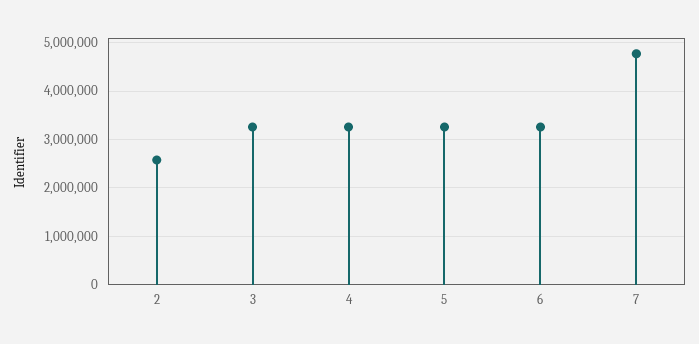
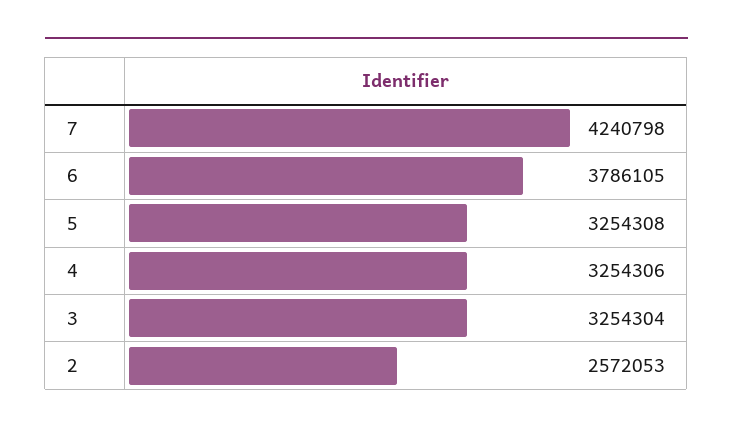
  {
    "2": 2572053,
    "3": 3254304,
    "4": 3254306,
    "5": 3254308,
-   "6": 3200000,
+   "6": 3786105,
-   "7": 4800000
+   "7": 4240798
  }

